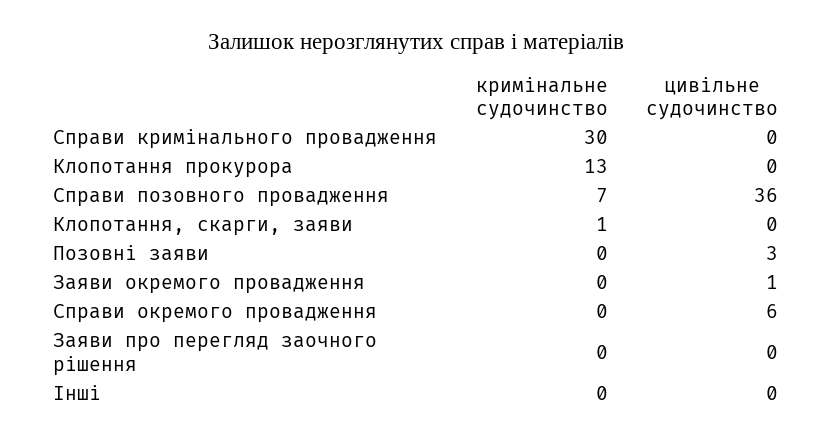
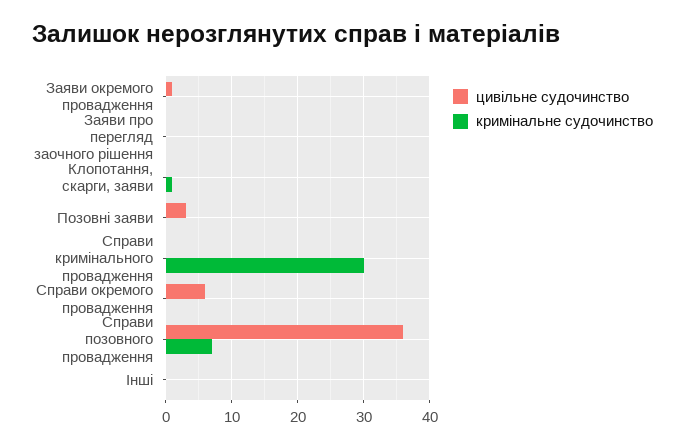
  {
    "кримінальне судочинство": {
      "Справи кримінального провадження": 30,
-     "Клопотання прокурора": 13,
      "Справи позовного провадження": 7,
      "Клопотання, скарги, заяви": 1,
      "Позовні заяви": 0,
      "Заяви окремого провадження": 0,
      "Справи окремого провадження": 0,
      "Заяви про перегляд заочного рішення": 0,
      "Інші": 0
    },
    "цивільне судочинство": {
      "Справи кримінального провадження": 0,
-     "Клопотання прокурора": 0,
      "Справи позовного провадження": 36,
      "Клопотання, скарги, заяви": 0,
      "Позовні заяви": 3,
      "Заяви окремого провадження": 1,
      "Справи окремого провадження": 6,
      "Заяви про перегляд заочного рішення": 0,
      "Інші": 0
    }
  }

